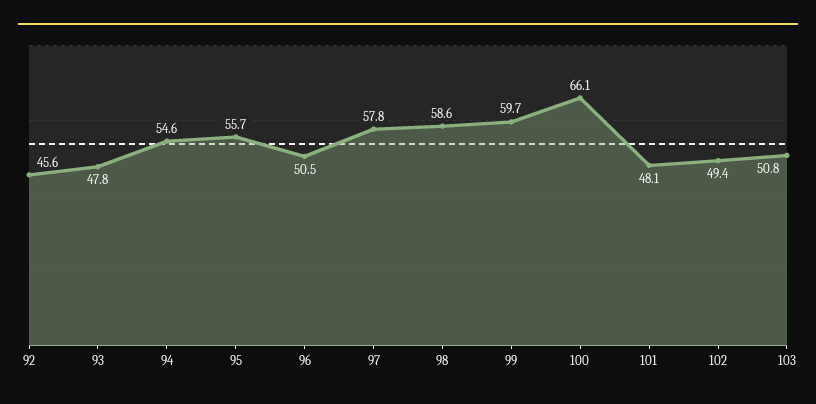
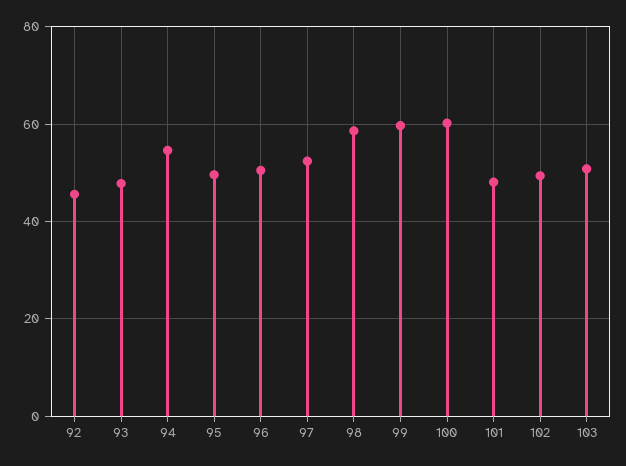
  {
    "92": 45.6,
    "93": 47.8,
    "94": 54.6,
-   "95": 55.7,
+   "95": 50,
    "96": 50.5,
-   "97": 57.8,
+   "97": 52,
    "98": 58.6,
    "99": 59.7,
-   "100": 66.1,
+   "100": 60,
    "101": 48.1,
    "102": 49.4,
    "103": 50.8
  }

